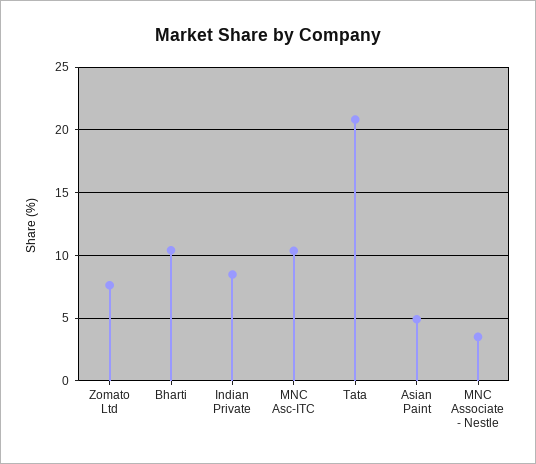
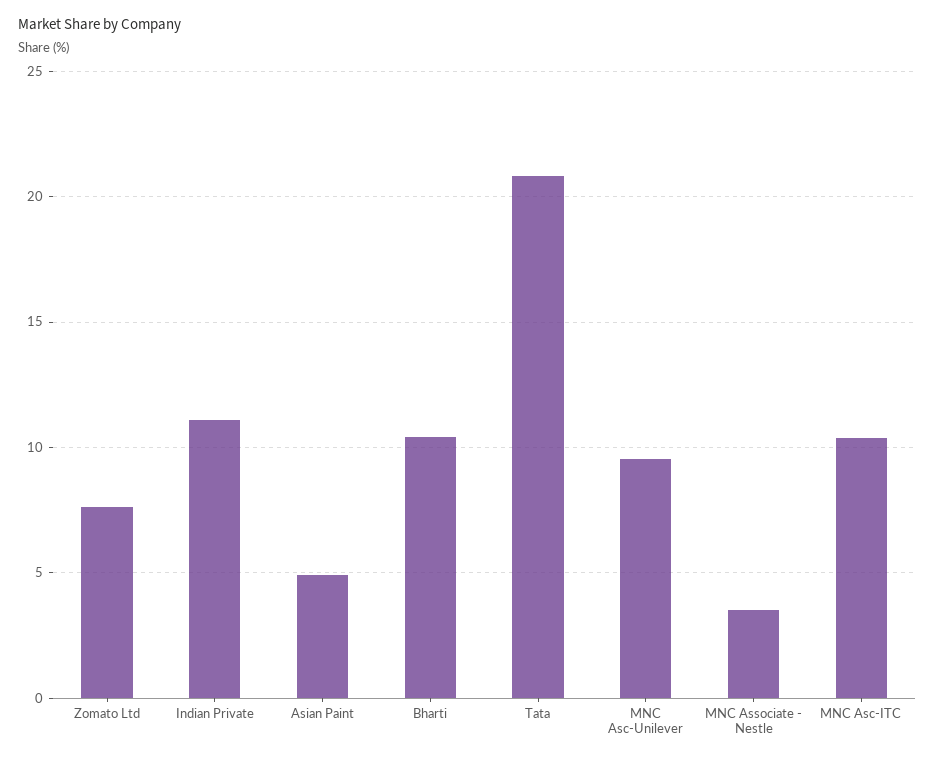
  {
    "Zomato Ltd": 7.5,
    "Bharti": 10.5,
-   "Indian Private": 8.5,
+   "Indian Private": 11,
    "MNC Asc-ITC": 10.5,
    "Tata": 21,
    "Asian Paint": 5,
-   "MNC Associate - Nestle": 3.5
+   "MNC Associate - Nestle": 3.5,
+   "MNC Asc-Unilever": 9.5
  }

